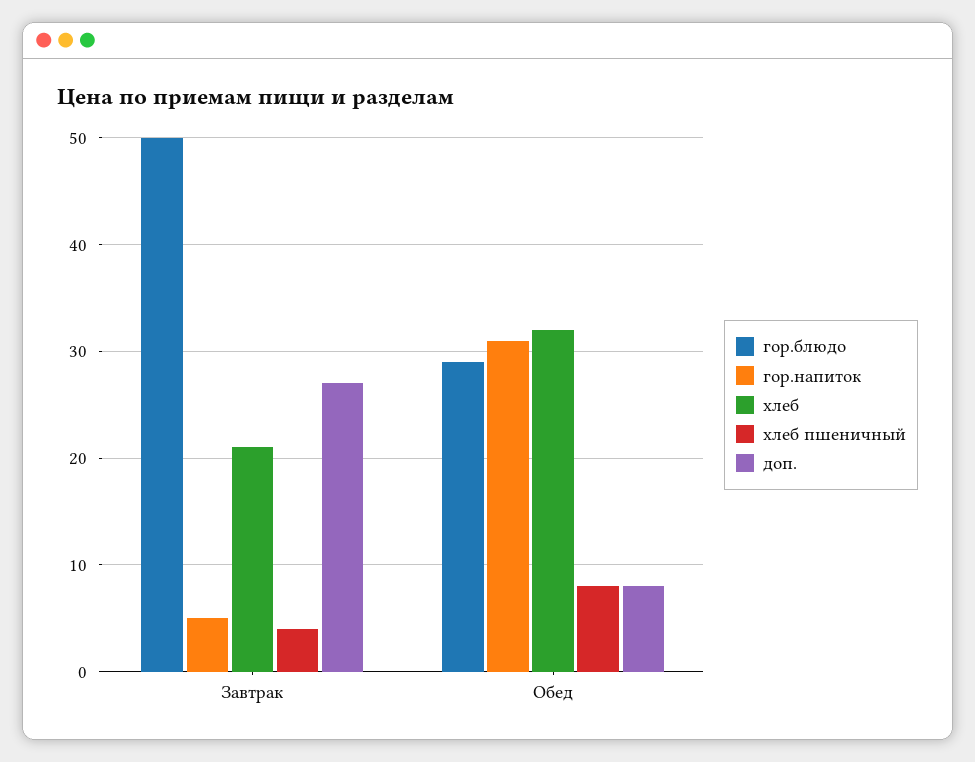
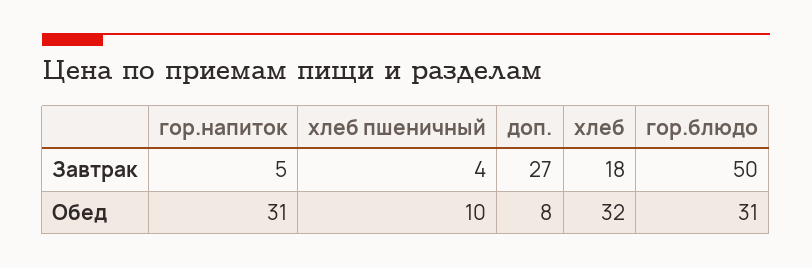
  {
    "гор.блюдо": {
      "Завтрак": 50,
-     "Обед": 29
+     "Обед": 31
    },
    "гор.напиток": {
      "Завтрак": 5,
      "Обед": 31
    },
    "хлеб": {
-     "Завтрак": 21,
+     "Завтрак": 18,
      "Обед": 32
    },
    "хлеб пшеничный": {
      "Завтрак": 4,
-     "Обед": 8
+     "Обед": 10
    },
    "доп.": {
      "Завтрак": 27,
      "Обед": 8
    }
  }

